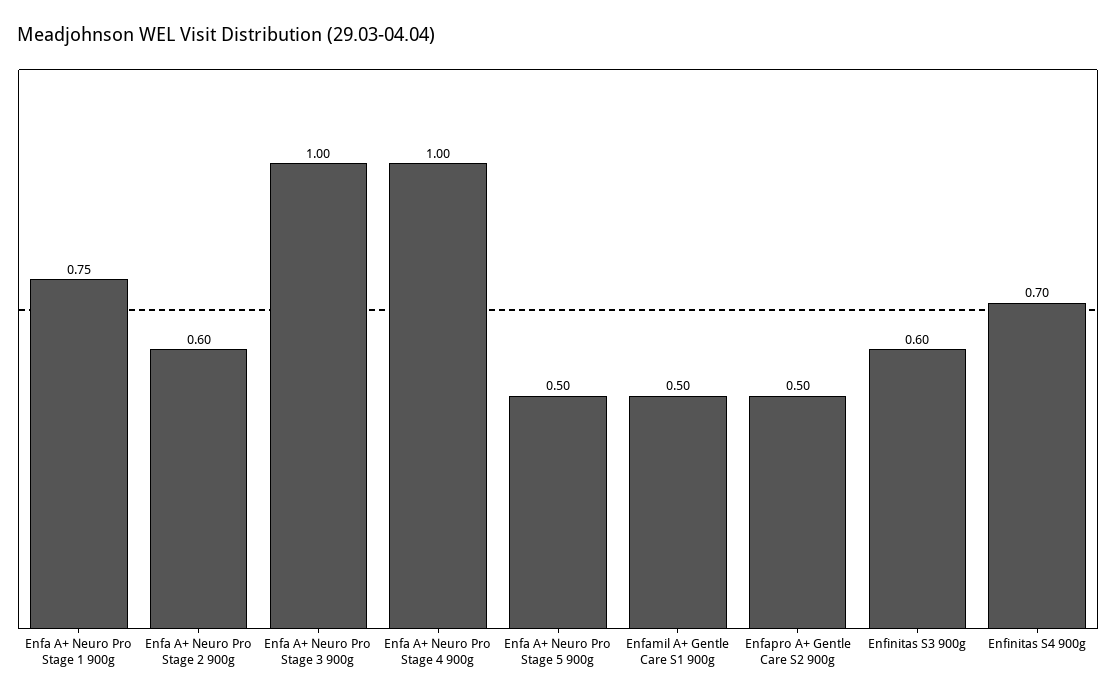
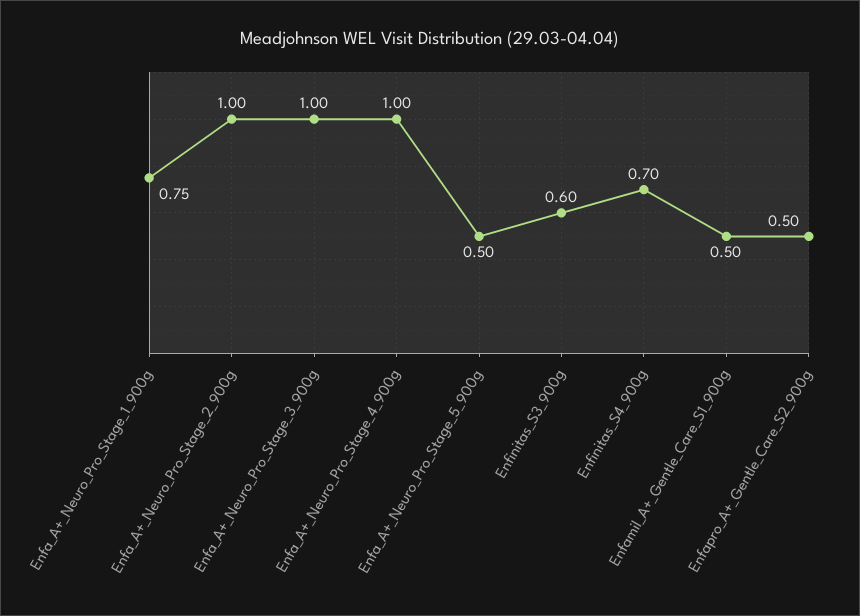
  {
    "Enfa A+ Neuro Pro Stage 1 900g": 0.75,
-   "Enfa A+ Neuro Pro Stage 2 900g": 0.6,
+   "Enfa A+ Neuro Pro Stage 2 900g": 1,
    "Enfa A+ Neuro Pro Stage 3 900g": 1,
    "Enfa A+ Neuro Pro Stage 4 900g": 1,
    "Enfa A+ Neuro Pro Stage 5 900g": 0.5,
    "Enfamil A+ Gentle Care S1 900g": 0.5,
    "Enfapro A+ Gentle Care S2 900g": 0.5,
    "Enfinitas S3 900g": 0.6,
    "Enfinitas S4 900g": 0.7
  }

